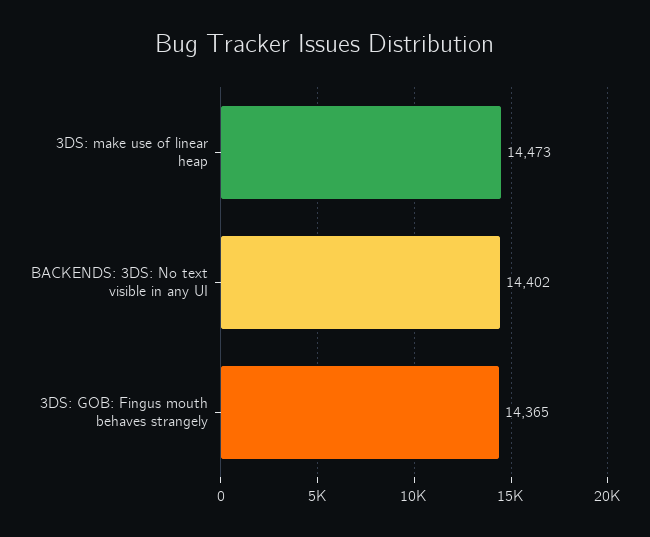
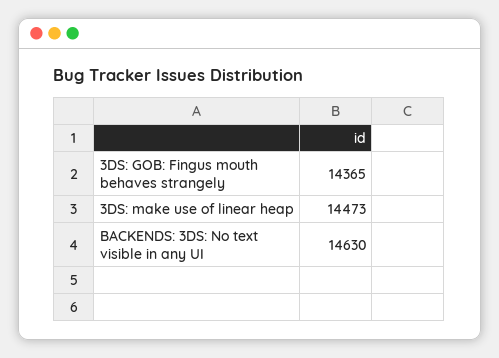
  {
    "3DS: make use of linear heap": 14473,
-   "BACKENDS: 3DS: No text visible in any UI": 14402,
+   "BACKENDS: 3DS: No text visible in any UI": 14630,
    "3DS: GOB: Fingus mouth behaves strangely": 14365
  }

